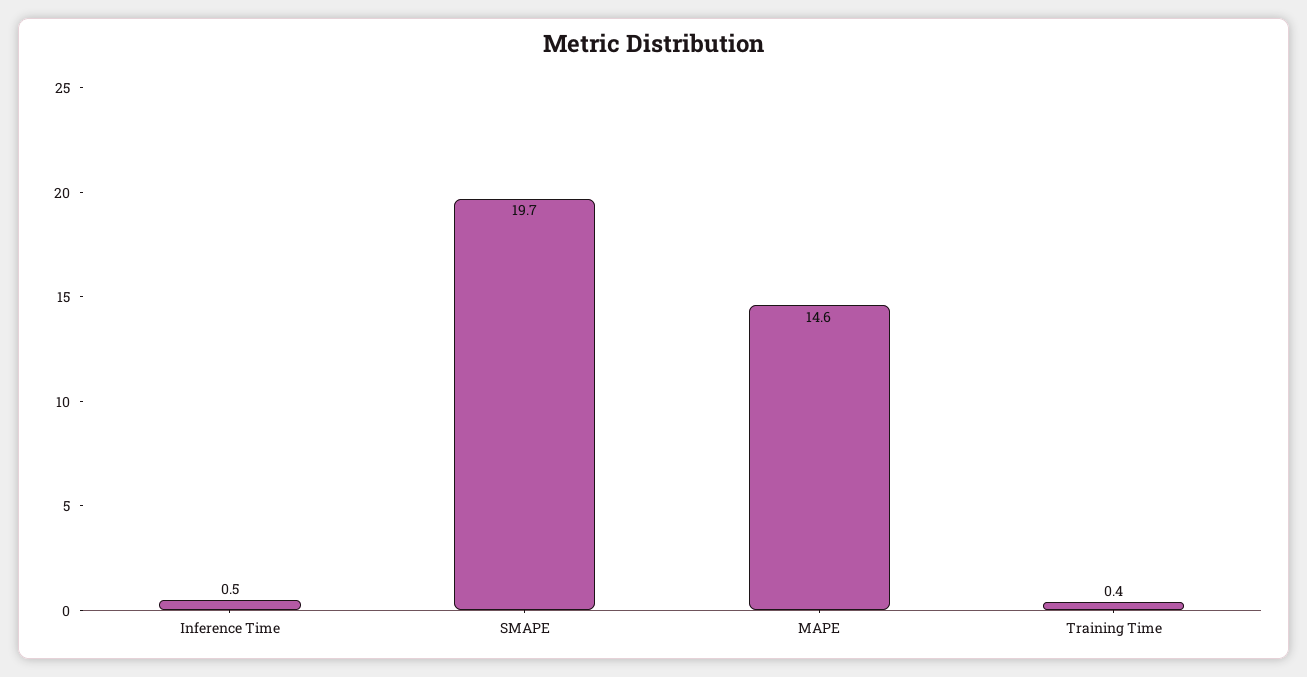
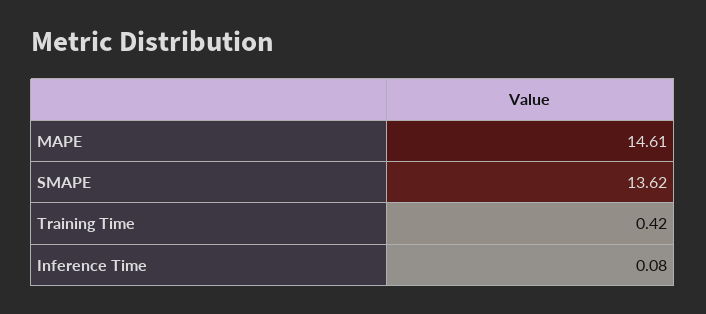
  {
-   "Inference Time": 0.5,
+   "Inference Time": 0.08,
-   "SMAPE": 19.7,
+   "SMAPE": 13.62,
    "MAPE": 14.61,
    "Training Time": 0.42
  }

